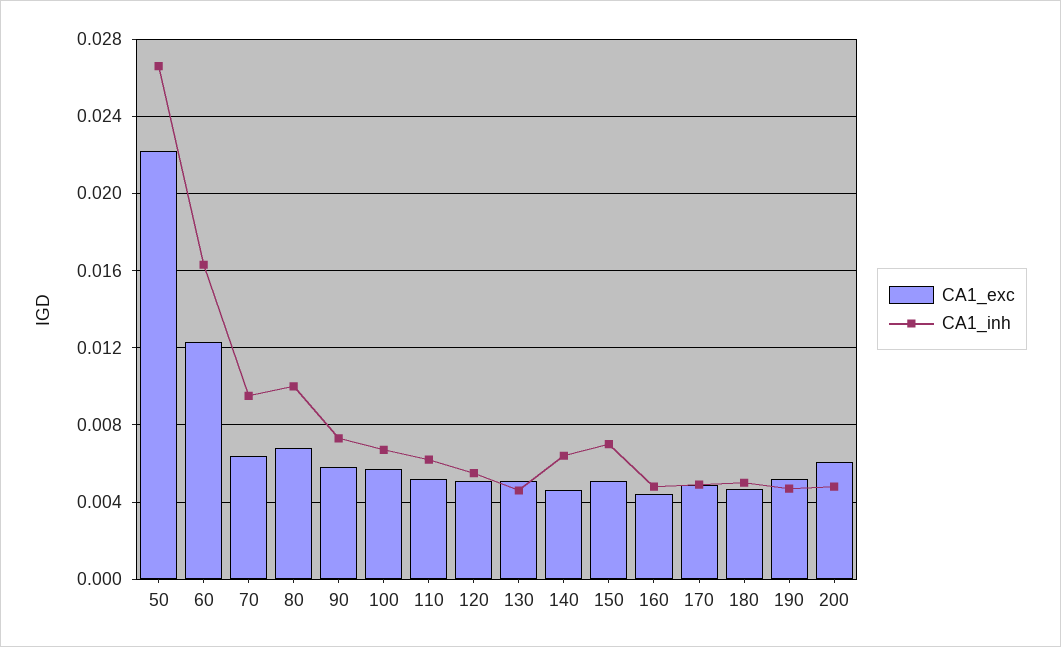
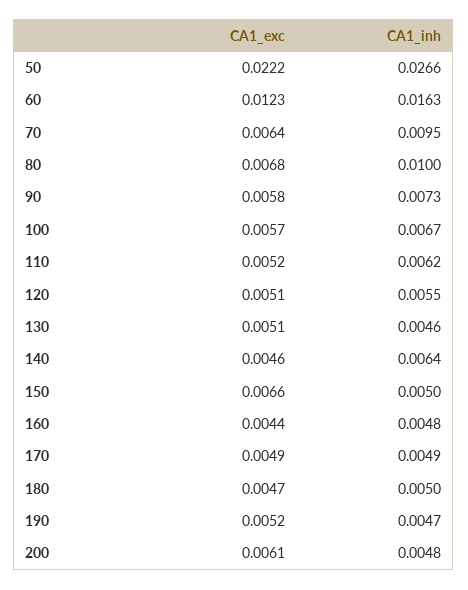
  {
    "CA1_exc": {
      "50": 0.0222,
      "60": 0.0123,
      "70": 0.0064,
      "80": 0.0068,
      "90": 0.0058,
      "100": 0.0057,
      "110": 0.0052,
      "120": 0.0051,
      "130": 0.0051,
      "140": 0.0046,
-     "150": 0.005,
+     "150": 0.0066,
      "160": 0.0044,
      "170": 0.0049,
      "180": 0.0047,
      "190": 0.0052,
      "200": 0.0061
    },
    "CA1_inh": {
      "50": 0.0266,
      "60": 0.0163,
      "70": 0.0095,
      "80": 0.01,
      "90": 0.0073,
      "100": 0.0067,
      "110": 0.0062,
      "120": 0.0055,
      "130": 0.0046,
      "140": 0.0064,
-     "150": 0.007,
+     "150": 0.005,
      "160": 0.0048,
      "170": 0.0049,
      "180": 0.005,
      "190": 0.0047,
      "200": 0.0048
    }
  }

